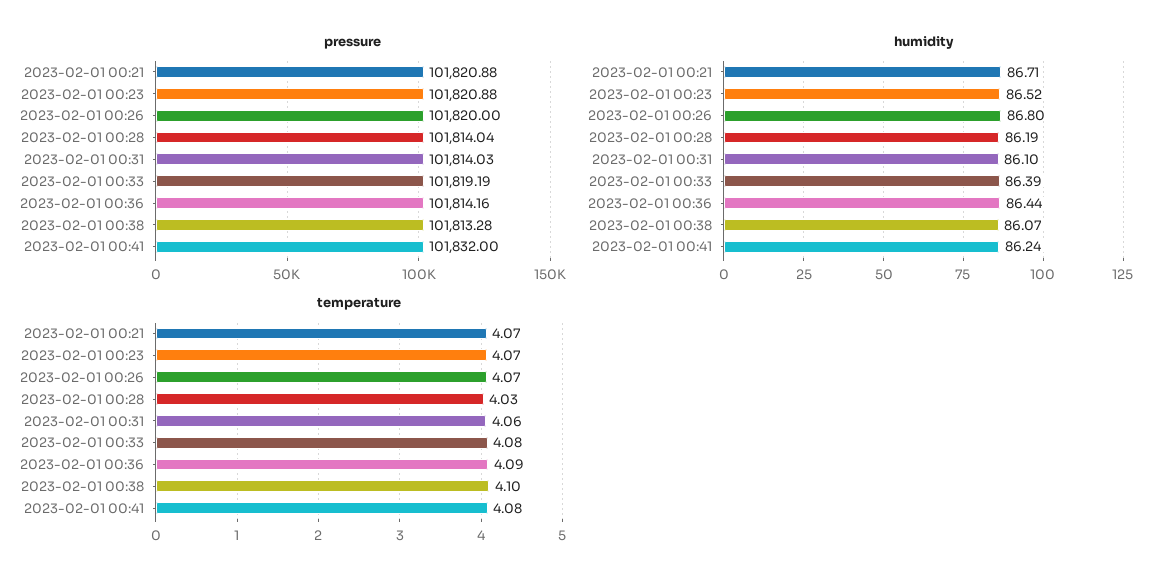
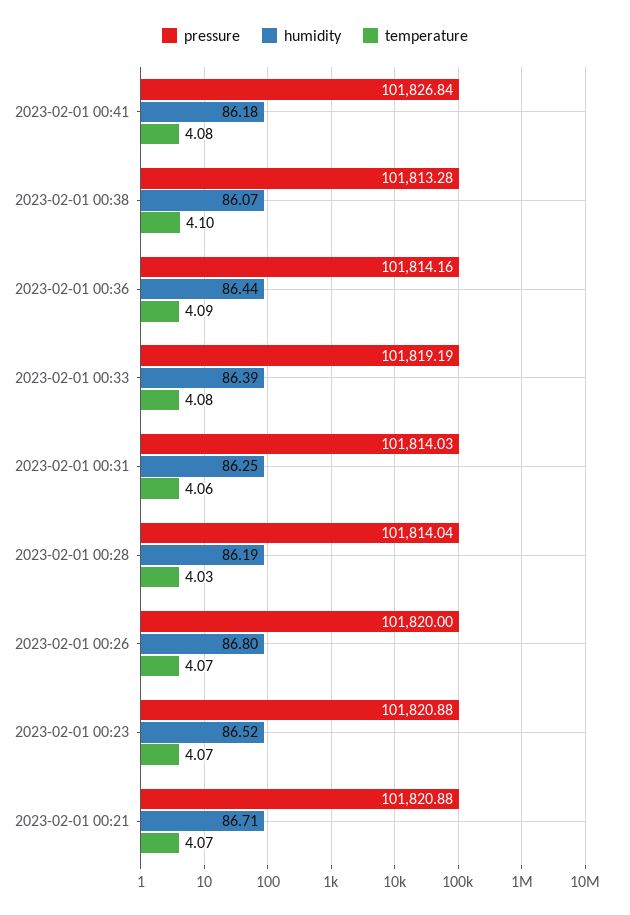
  {
    "pressure": {
      "2023-02-01 00:21": 101820.88,
      "2023-02-01 00:23": 101820.88,
      "2023-02-01 00:26": 101820,
      "2023-02-01 00:28": 101814.04,
      "2023-02-01 00:31": 101814.03,
      "2023-02-01 00:33": 101819.19,
      "2023-02-01 00:36": 101814.16,
      "2023-02-01 00:38": 101813.28,
-     "2023-02-01 00:41": 101832
+     "2023-02-01 00:41": 101826.84
    },
    "humidity": {
      "2023-02-01 00:21": 86.71,
      "2023-02-01 00:23": 86.52,
      "2023-02-01 00:26": 86.8,
      "2023-02-01 00:28": 86.19,
-     "2023-02-01 00:31": 86.1,
+     "2023-02-01 00:31": 86.25,
      "2023-02-01 00:33": 86.39,
      "2023-02-01 00:36": 86.44,
      "2023-02-01 00:38": 86.07,
-     "2023-02-01 00:41": 86.24
+     "2023-02-01 00:41": 86.18
    },
    "temperature": {
      "2023-02-01 00:21": 4.07,
      "2023-02-01 00:23": 4.07,
      "2023-02-01 00:26": 4.07,
      "2023-02-01 00:28": 4.03,
      "2023-02-01 00:31": 4.06,
      "2023-02-01 00:33": 4.08,
      "2023-02-01 00:36": 4.09,
      "2023-02-01 00:38": 4.1,
      "2023-02-01 00:41": 4.08
    }
  }

